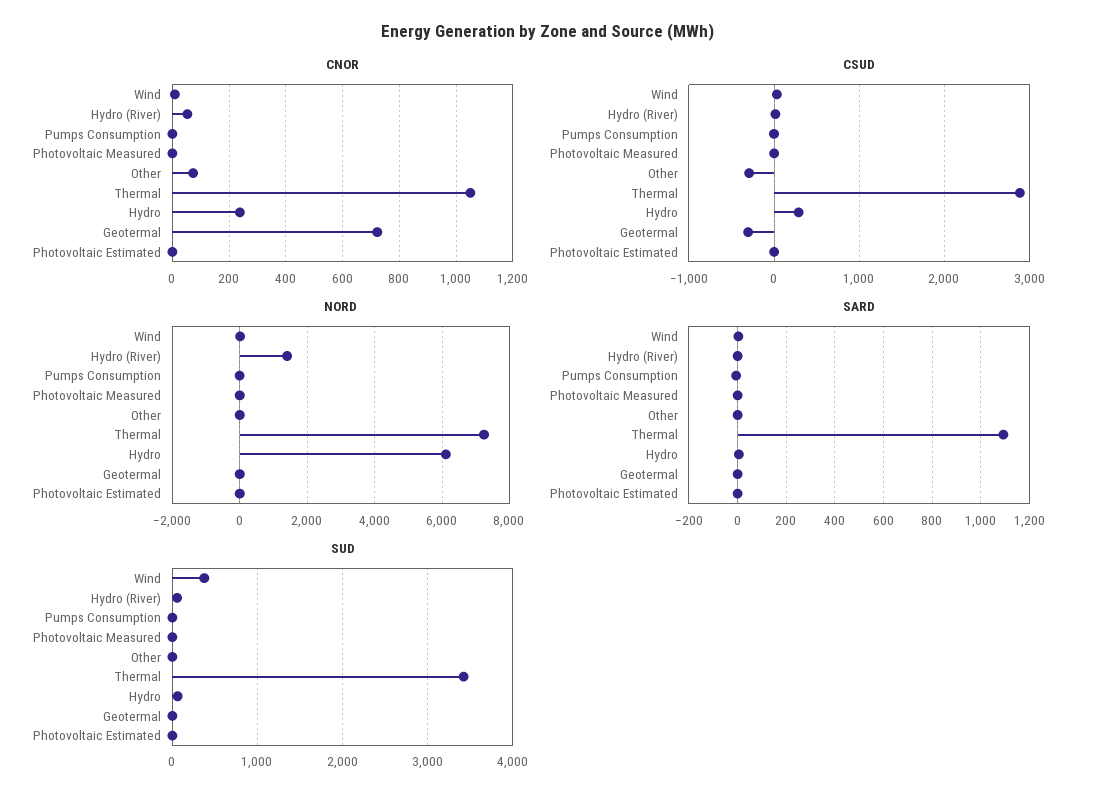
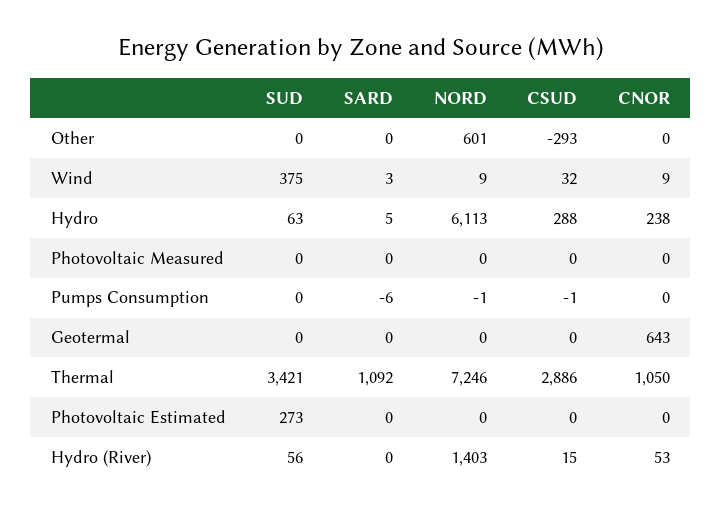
  {
    "CNOR": {
      "Wind": 9,
      "Hydro (River)": 53,
      "Pumps Consumption": 0,
      "Photovoltaic Measured": 0,
-     "Other": 75,
+     "Other": 0,
      "Thermal": 1050,
      "Hydro": 238,
-     "Geotermal": 725,
+     "Geotermal": 643,
      "Photovoltaic Estimated": 0
    },
    "CSUD": {
      "Wind": 32,
      "Hydro (River)": 15,
      "Pumps Consumption": -1,
      "Photovoltaic Measured": 0,
      "Other": -293,
      "Thermal": 2886,
      "Hydro": 288,
-     "Geotermal": -300,
+     "Geotermal": 0,
      "Photovoltaic Estimated": 0
    },
    "NORD": {
      "Wind": 9,
      "Hydro (River)": 1403,
      "Pumps Consumption": -1,
      "Photovoltaic Measured": 0,
-     "Other": 0,
+     "Other": 601,
      "Thermal": 7246,
      "Hydro": 6113,
      "Geotermal": 0,
      "Photovoltaic Estimated": 0
    },
    "SARD": {
      "Wind": 3,
      "Hydro (River)": 0,
      "Pumps Consumption": -6,
      "Photovoltaic Measured": 0,
      "Other": 0,
      "Thermal": 1092,
      "Hydro": 5,
      "Geotermal": 0,
      "Photovoltaic Estimated": 0
    },
    "SUD": {
      "Wind": 375,
      "Hydro (River)": 56,
      "Pumps Consumption": 0,
      "Photovoltaic Measured": 0,
      "Other": 0,
      "Thermal": 3421,
      "Hydro": 63,
      "Geotermal": 0,
-     "Photovoltaic Estimated": 0
+     "Photovoltaic Estimated": 273
    }
  }

